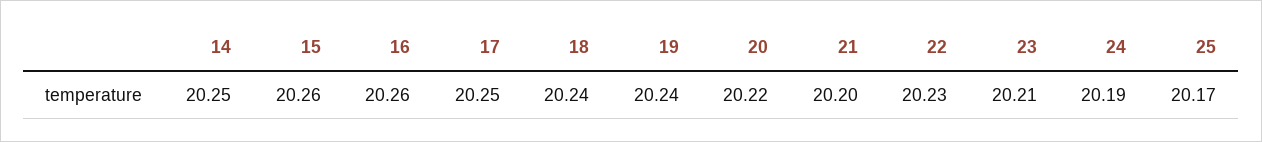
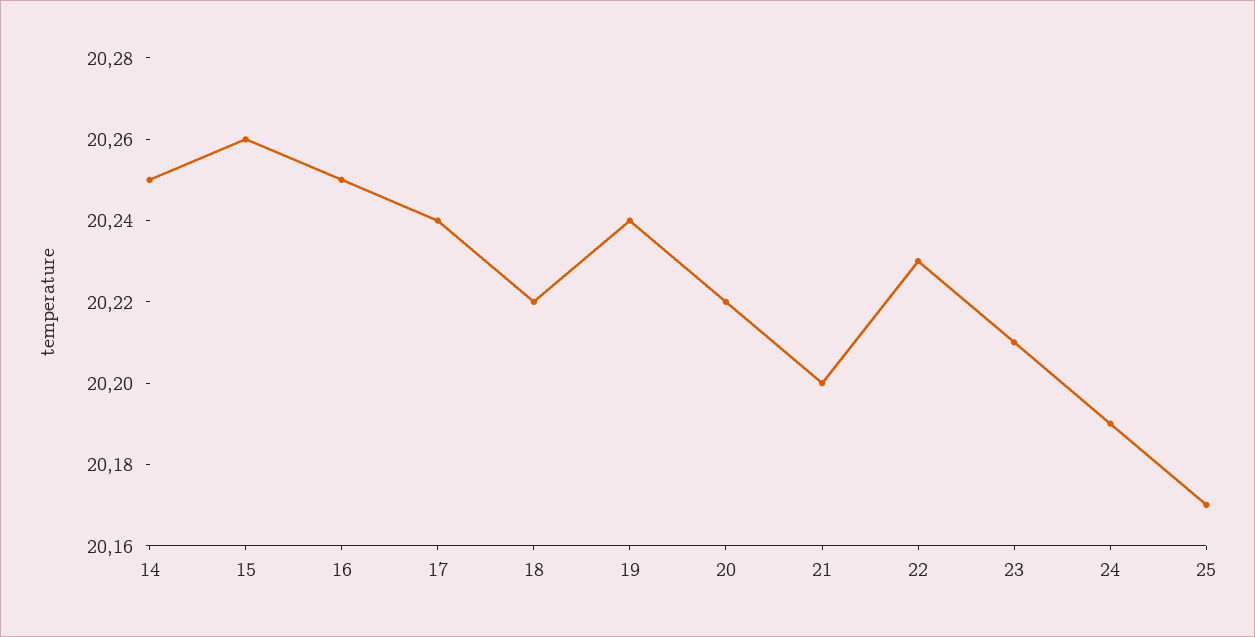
  {
    "14": 20.25,
    "15": 20.26,
-   "16": 20.26,
+   "16": 20.25,
-   "17": 20.25,
+   "17": 20.24,
-   "18": 20.24,
+   "18": 20.22,
    "19": 20.24,
    "20": 20.22,
    "21": 20.2,
    "22": 20.23,
    "23": 20.21,
    "24": 20.19,
    "25": 20.17
  }

